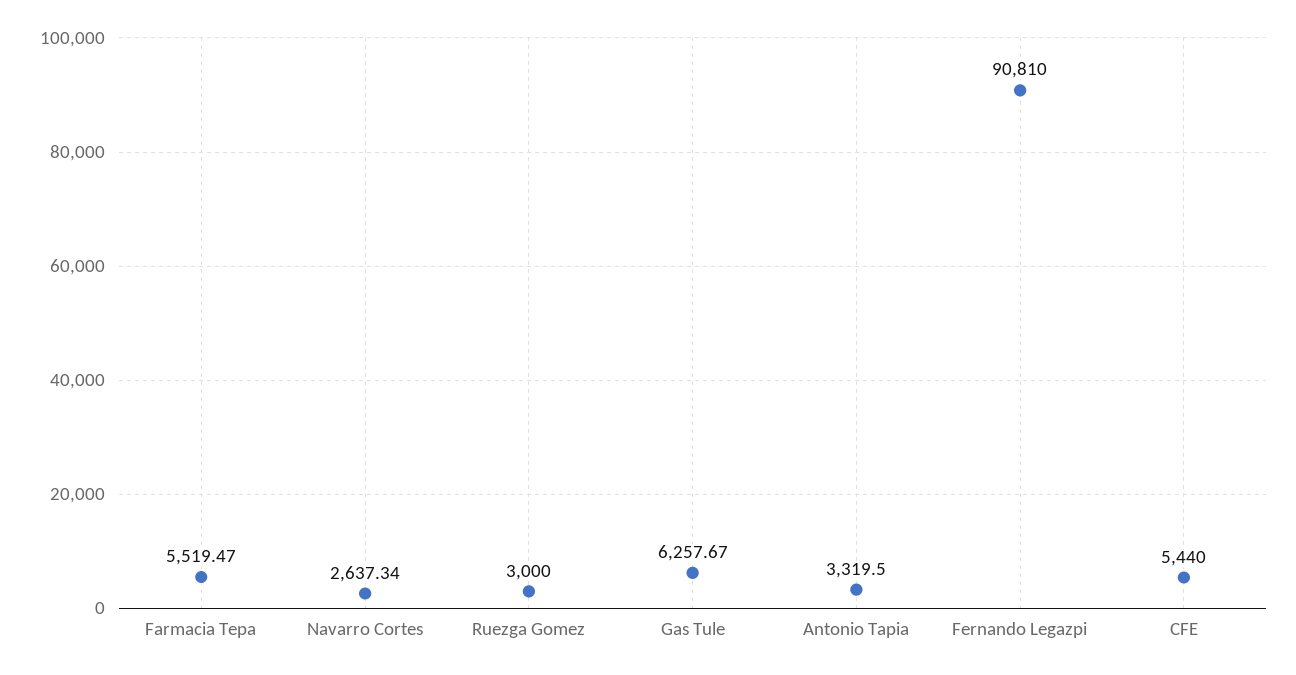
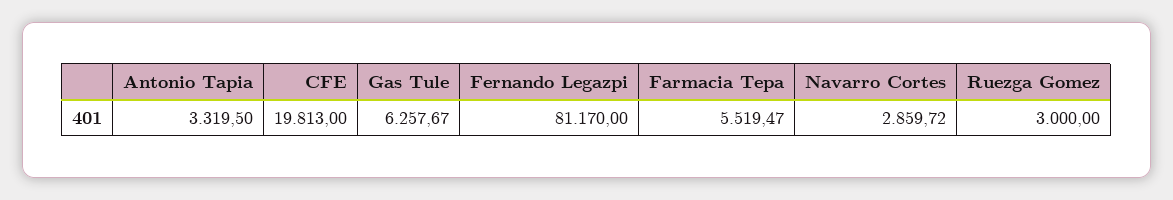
  {
    "Farmacia Tepa": 5519.47,
-   "Navarro Cortes": 2637.34,
+   "Navarro Cortes": 2859.72,
    "Ruezga Gomez": 3000,
    "Gas Tule": 6257.67,
    "Antonio Tapia": 3319.5,
-   "Fernando Legazpi": 90810,
+   "Fernando Legazpi": 81170,
-   "CFE": 5440
+   "CFE": 19813
  }

